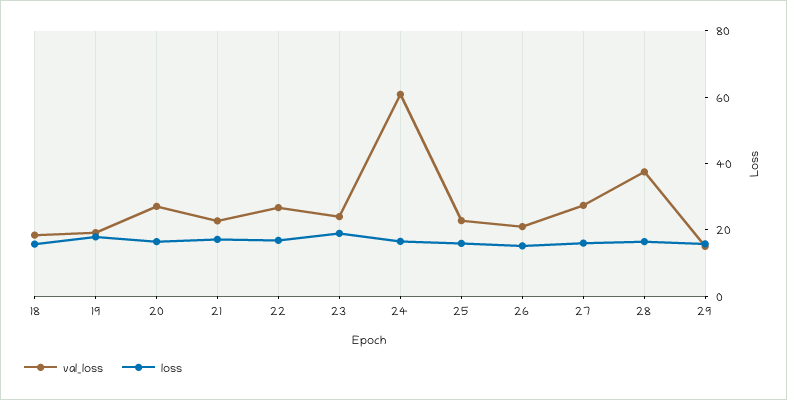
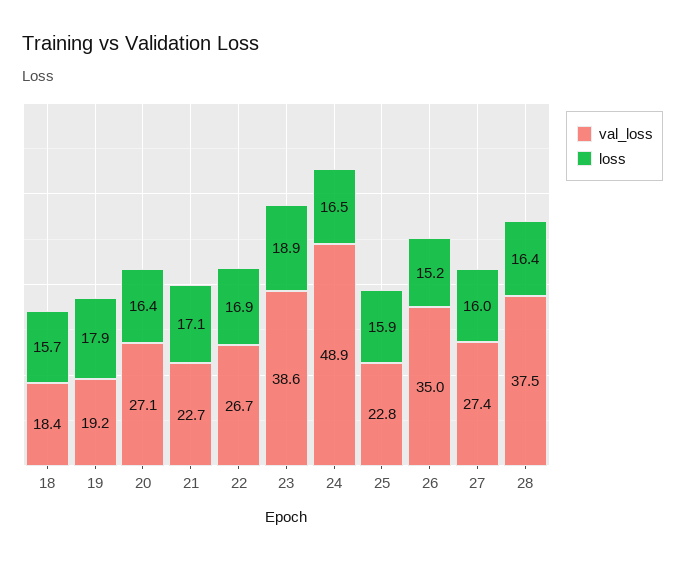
  {
    "val_loss": {
      "18": 18.4,
      "19": 19.2,
      "20": 27.1,
      "21": 22.7,
      "22": 26.7,
-     "23": 25,
+     "23": 38.6,
-     "24": 60,
+     "24": 48.9,
      "25": 22.8,
-     "26": 20,
+     "26": 35,
      "27": 27.4,
-     "28": 37.5,
+     "28": 37.5
-     "29": 15
    },
    "loss": {
      "18": 15.7,
      "19": 17.9,
      "20": 16.4,
      "21": 17.1,
      "22": 16.9,
      "23": 18.9,
      "24": 16.5,
      "25": 15.9,
      "26": 15.2,
      "27": 16,
-     "28": 16.4,
+     "28": 16.4
-     "29": 15
    }
  }

